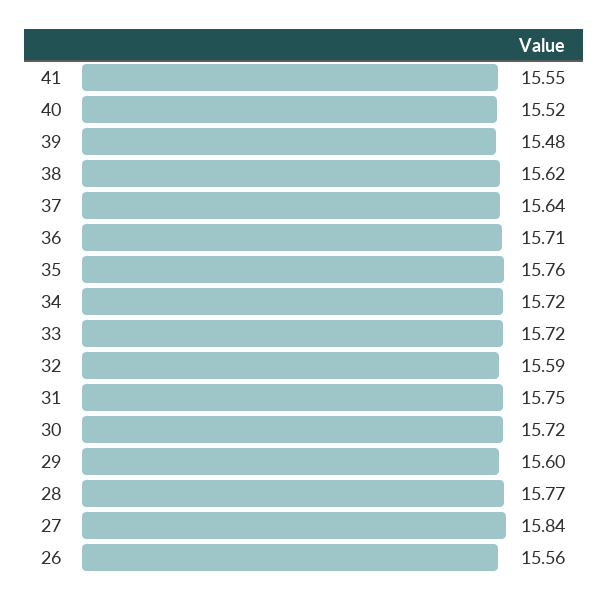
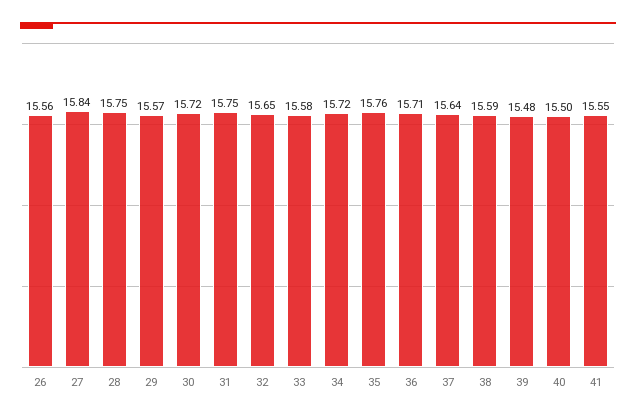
  {
    "41": 15.55,
-   "40": 15.52,
+   "40": 15.5,
    "39": 15.48,
-   "38": 15.62,
+   "38": 15.59,
    "37": 15.64,
    "36": 15.71,
    "35": 15.76,
    "34": 15.72,
-   "33": 15.72,
+   "33": 15.58,
-   "32": 15.59,
+   "32": 15.65,
    "31": 15.75,
    "30": 15.72,
-   "29": 15.6,
+   "29": 15.57,
-   "28": 15.77,
+   "28": 15.75,
    "27": 15.84,
    "26": 15.56
  }

